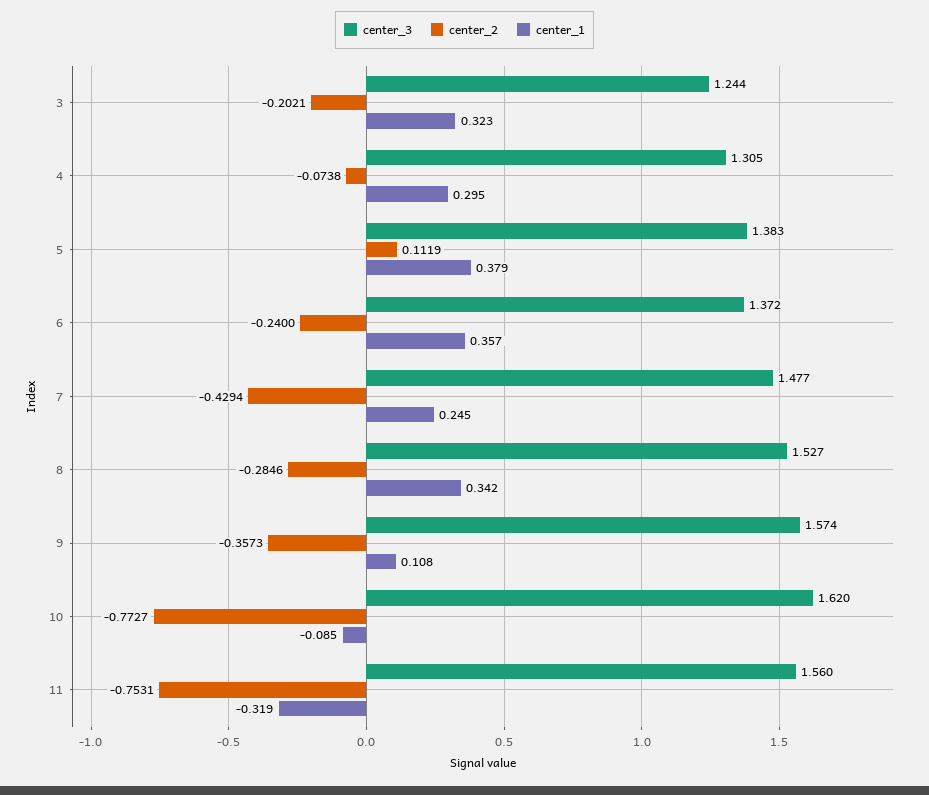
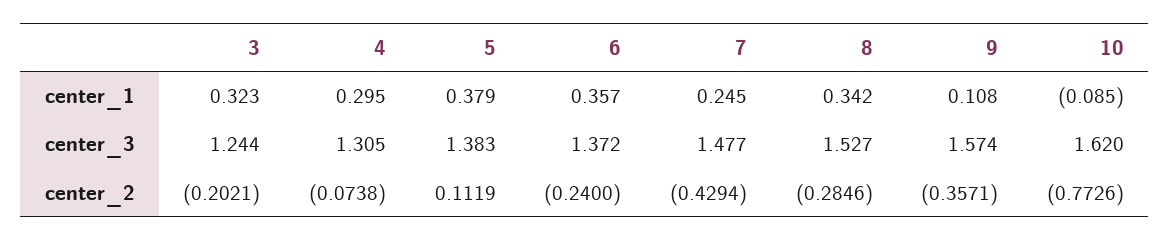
  {
    "center_3": {
      "3": 1.244,
      "4": 1.305,
      "5": 1.383,
      "6": 1.372,
      "7": 1.477,
      "8": 1.527,
      "9": 1.574,
-     "10": 1.62,
+     "10": 1.62
-     "11": 1.56
    },
    "center_2": {
      "3": -0.2021,
      "4": -0.0738,
      "5": 0.1119,
      "6": -0.24,
      "7": -0.4294,
      "8": -0.2846,
-     "9": -0.3573,
+     "9": -0.3571,
-     "10": -0.7727,
+     "10": -0.7726
-     "11": -0.7531
    },
    "center_1": {
      "3": 0.323,
      "4": 0.295,
      "5": 0.379,
      "6": 0.357,
      "7": 0.245,
      "8": 0.342,
      "9": 0.108,
-     "10": -0.085,
+     "10": -0.085
-     "11": -0.319
    }
  }

